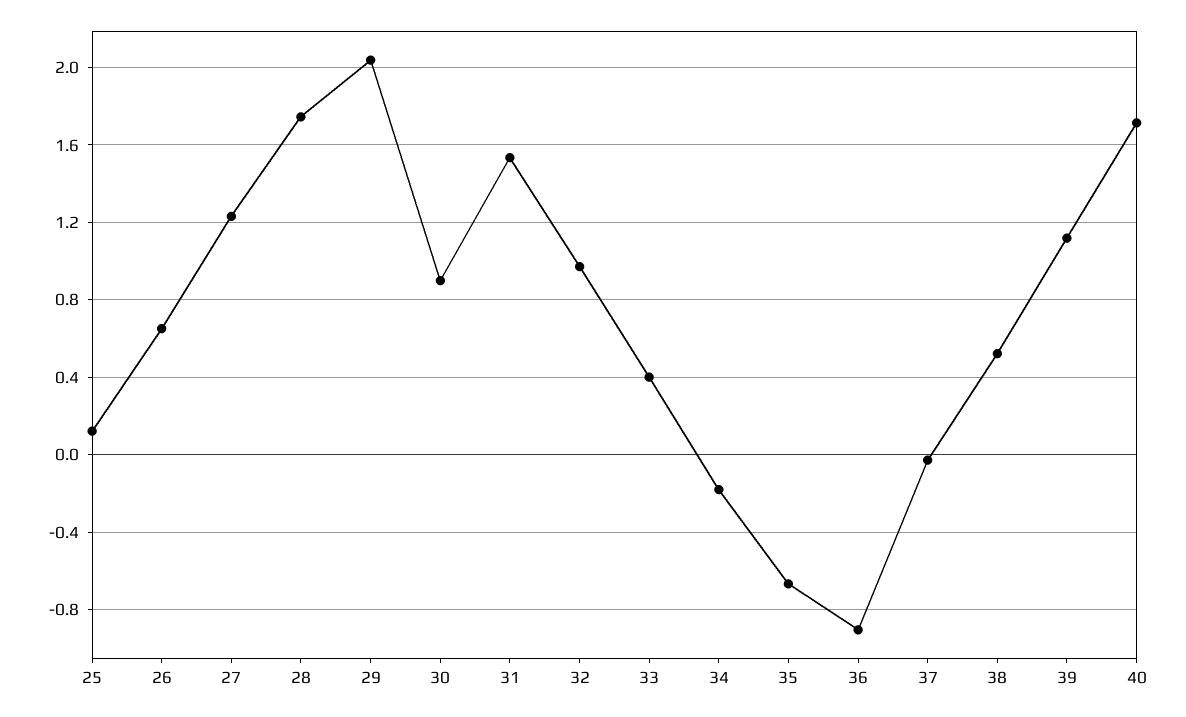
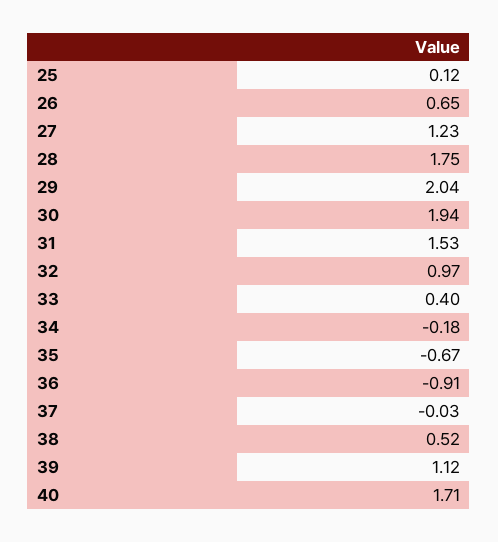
  {
    "25": 0.12,
    "26": 0.65,
    "27": 1.23,
    "28": 1.75,
    "29": 2.04,
-   "30": 0.9,
+   "30": 1.94,
    "31": 1.53,
    "32": 0.97,
    "33": 0.4,
    "34": -0.18,
    "35": -0.67,
    "36": -0.91,
    "37": -0.03,
    "38": 0.52,
    "39": 1.12,
    "40": 1.71
  }

